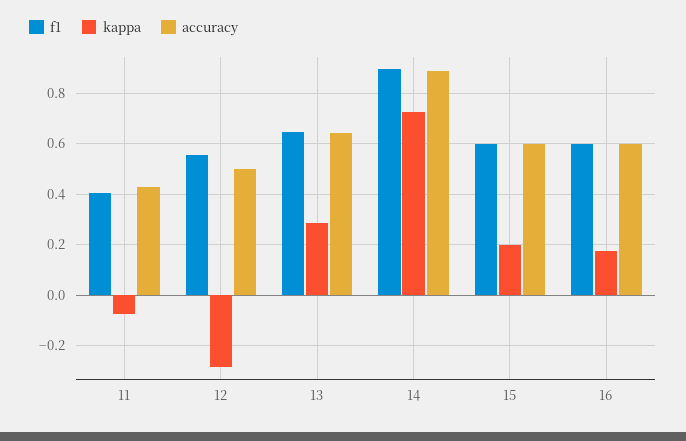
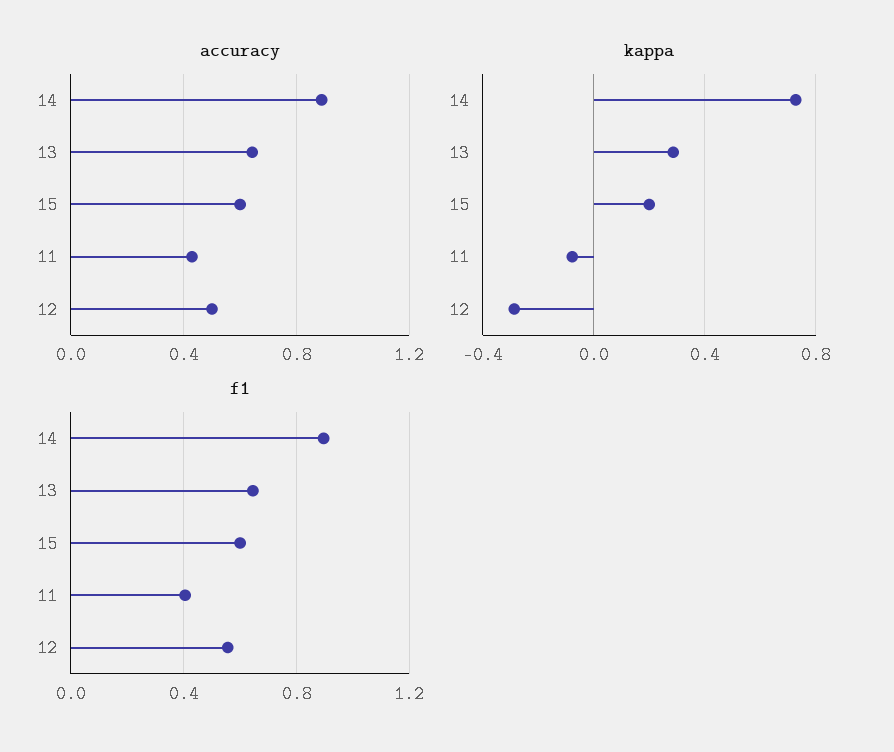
  {
    "f1": {
      "11": 0.4,
      "12": 0.55,
      "13": 0.65,
      "14": 0.9,
-     "15": 0.6,
+     "15": 0.6
-     "16": 0.6
    },
    "kappa": {
      "11": -0.075,
      "12": -0.275,
      "13": 0.275,
      "14": 0.725,
-     "15": 0.2,
+     "15": 0.2
-     "16": 0.175
    },
    "accuracy": {
      "11": 0.425,
      "12": 0.5,
      "13": 0.65,
      "14": 0.9,
-     "15": 0.6,
+     "15": 0.6
-     "16": 0.6
    }
  }

